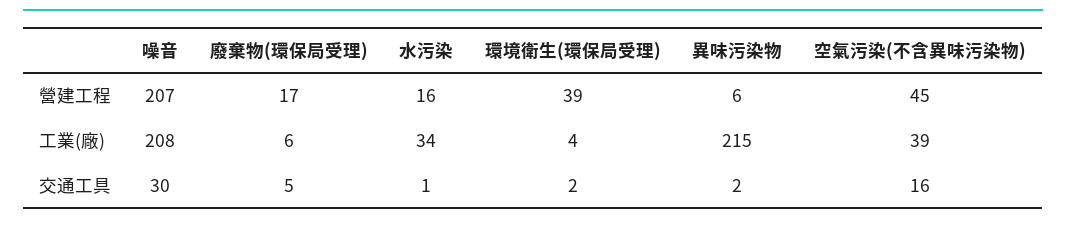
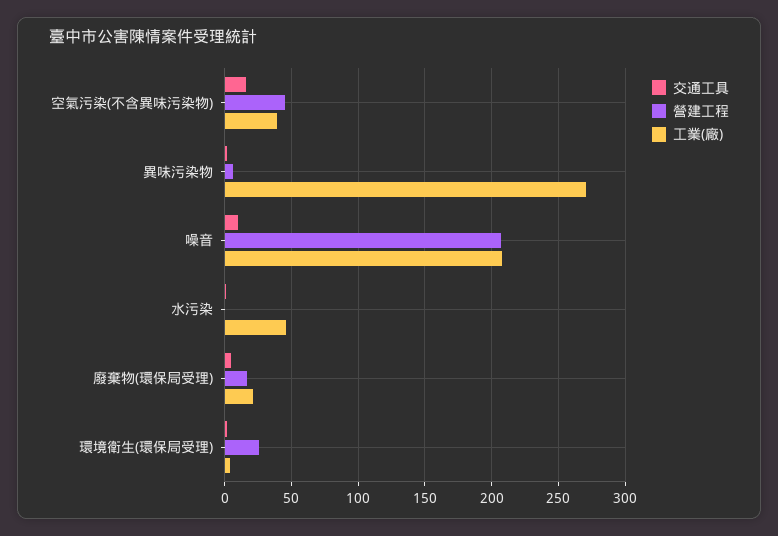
  {
    "營建工程": {
      "噪音": 207,
      "廢棄物(環保局受理)": 17,
-     "水污染": 16,
+     "水污染": 0,
-     "環境衛生(環保局受理)": 39,
+     "環境衛生(環保局受理)": 25,
      "異味污染物": 6,
      "空氣污染(不含異味污染物)": 45
    },
    "工業(廠)": {
      "噪音": 208,
-     "廢棄物(環保局受理)": 6,
+     "廢棄物(環保局受理)": 20,
-     "水污染": 34,
+     "水污染": 45,
      "環境衛生(環保局受理)": 4,
-     "異味污染物": 215,
+     "異味污染物": 270,
      "空氣污染(不含異味污染物)": 39
    },
    "交通工具": {
-     "噪音": 30,
+     "噪音": 10,
      "廢棄物(環保局受理)": 5,
      "水污染": 1,
      "環境衛生(環保局受理)": 2,
      "異味污染物": 2,
      "空氣污染(不含異味污染物)": 16
    }
  }

